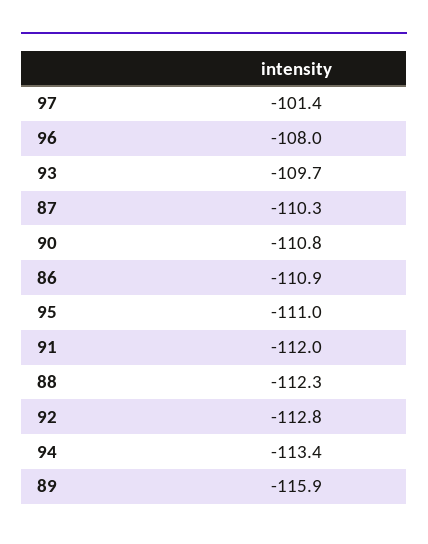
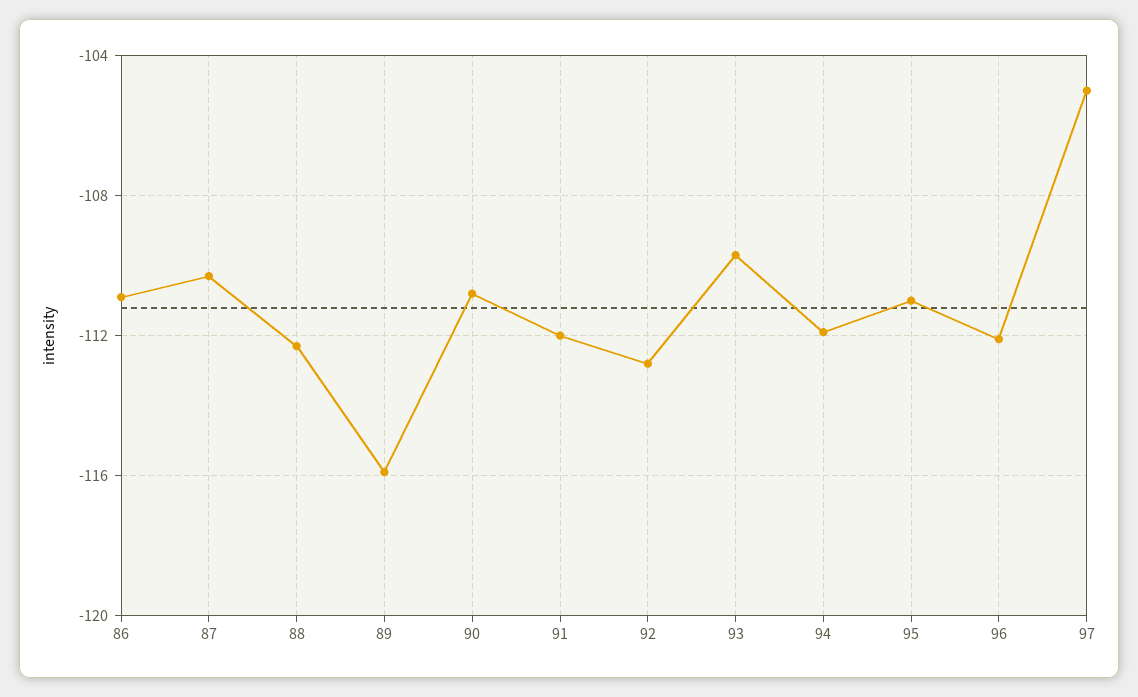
  {
-   "97": -101.4,
+   "97": -105,
-   "96": -108,
+   "96": -112,
    "93": -109.7,
    "87": -110.3,
    "90": -110.8,
    "86": -110.9,
    "95": -111,
    "91": -112,
    "88": -112.3,
    "92": -112.8,
-   "94": -113.4,
+   "94": -112,
    "89": -115.9
  }

